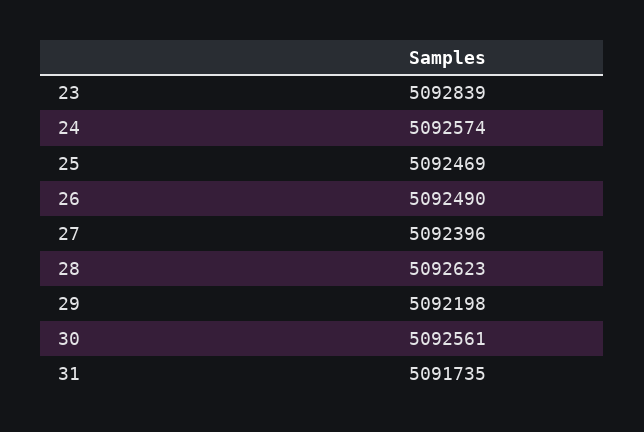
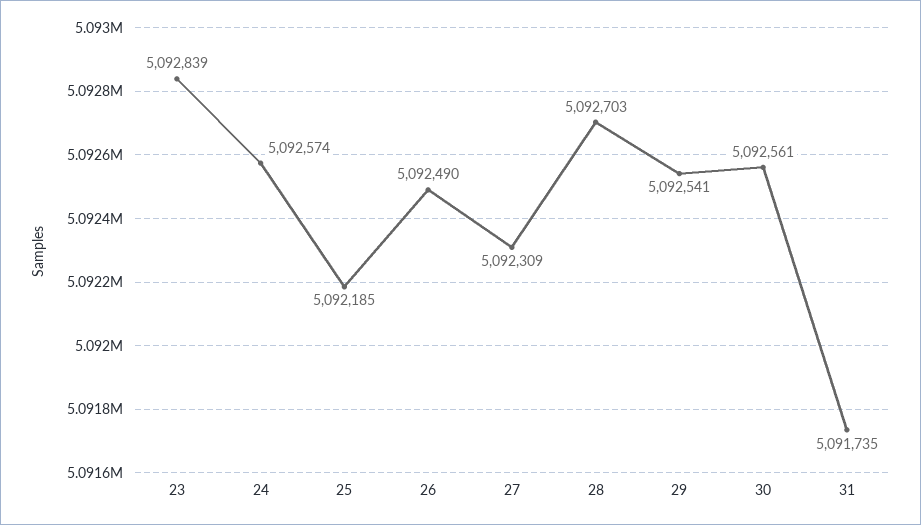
  {
    "23": 5092839,
    "24": 5092574,
-   "25": 5092469,
+   "25": 5092185,
    "26": 5092490,
-   "27": 5092396,
+   "27": 5092309,
-   "28": 5092623,
+   "28": 5092703,
-   "29": 5092198,
+   "29": 5092541,
    "30": 5092561,
    "31": 5091735
  }

